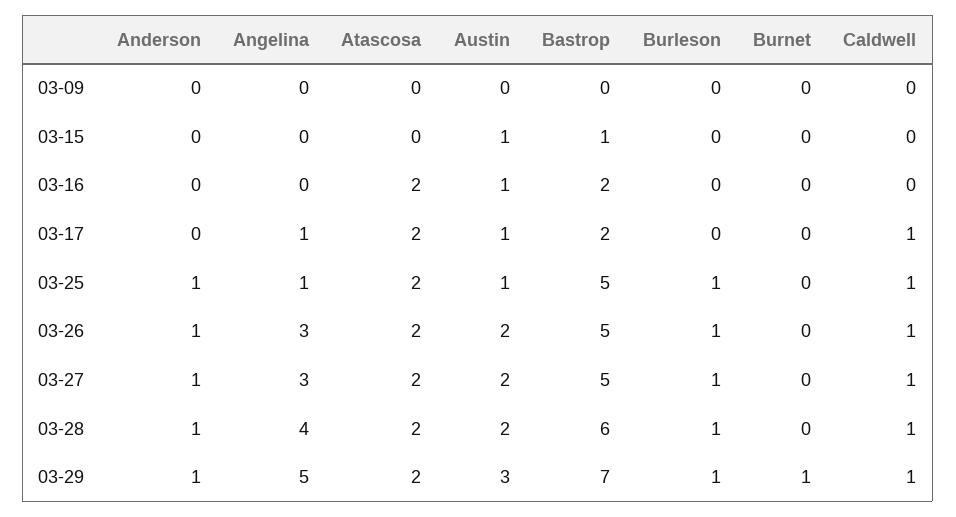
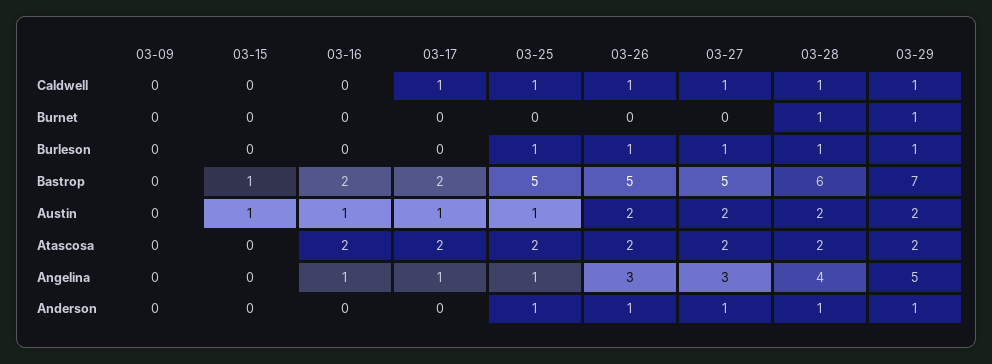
  {
    "Anderson": {
      "03-09": 0,
      "03-15": 0,
      "03-16": 0,
      "03-17": 0,
      "03-25": 1,
      "03-26": 1,
      "03-27": 1,
      "03-28": 1,
      "03-29": 1
    },
    "Angelina": {
      "03-09": 0,
      "03-15": 0,
-     "03-16": 0,
+     "03-16": 1,
      "03-17": 1,
      "03-25": 1,
      "03-26": 3,
      "03-27": 3,
      "03-28": 4,
      "03-29": 5
    },
    "Atascosa": {
      "03-09": 0,
      "03-15": 0,
      "03-16": 2,
      "03-17": 2,
      "03-25": 2,
      "03-26": 2,
      "03-27": 2,
      "03-28": 2,
      "03-29": 2
    },
    "Austin": {
      "03-09": 0,
      "03-15": 1,
      "03-16": 1,
      "03-17": 1,
      "03-25": 1,
      "03-26": 2,
      "03-27": 2,
      "03-28": 2,
-     "03-29": 3
+     "03-29": 2
    },
    "Bastrop": {
      "03-09": 0,
      "03-15": 1,
      "03-16": 2,
      "03-17": 2,
      "03-25": 5,
      "03-26": 5,
      "03-27": 5,
      "03-28": 6,
      "03-29": 7
    },
    "Burleson": {
      "03-09": 0,
      "03-15": 0,
      "03-16": 0,
      "03-17": 0,
      "03-25": 1,
      "03-26": 1,
      "03-27": 1,
      "03-28": 1,
      "03-29": 1
    },
    "Burnet": {
      "03-09": 0,
      "03-15": 0,
      "03-16": 0,
      "03-17": 0,
      "03-25": 0,
      "03-26": 0,
      "03-27": 0,
-     "03-28": 0,
+     "03-28": 1,
      "03-29": 1
    },
    "Caldwell": {
      "03-09": 0,
      "03-15": 0,
      "03-16": 0,
      "03-17": 1,
      "03-25": 1,
      "03-26": 1,
      "03-27": 1,
      "03-28": 1,
      "03-29": 1
    }
  }

